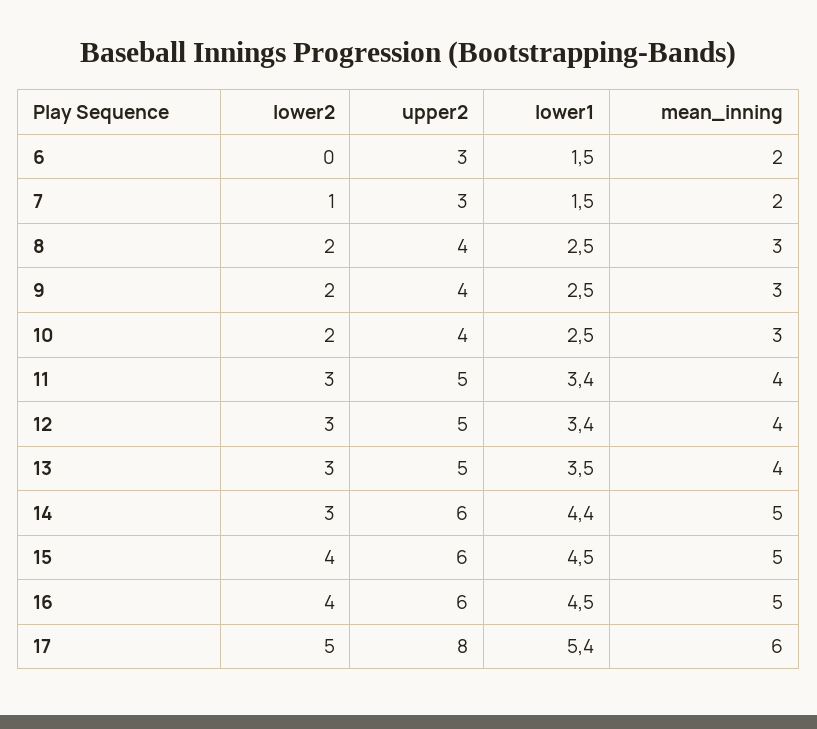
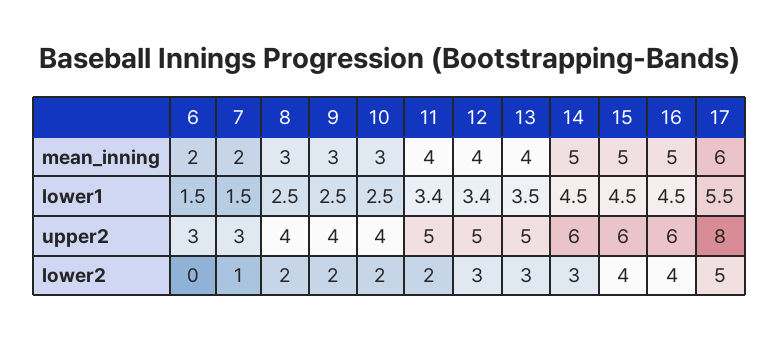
  {
    "lower2": {
      "6": 0,
      "7": 1,
      "8": 2,
      "9": 2,
      "10": 2,
-     "11": 3,
+     "11": 2,
      "12": 3,
      "13": 3,
      "14": 3,
      "15": 4,
      "16": 4,
      "17": 5
    },
    "upper2": {
      "6": 3,
      "7": 3,
      "8": 4,
      "9": 4,
      "10": 4,
      "11": 5,
      "12": 5,
      "13": 5,
      "14": 6,
      "15": 6,
      "16": 6,
      "17": 8
    },
    "lower1": {
      "6": 1.5,
      "7": 1.5,
      "8": 2.5,
      "9": 2.5,
      "10": 2.5,
      "11": 3.4,
      "12": 3.4,
      "13": 3.5,
-     "14": 4.4,
+     "14": 4.5,
      "15": 4.5,
      "16": 4.5,
-     "17": 5.4
+     "17": 5.5
    },
    "mean_inning": {
      "6": 2,
      "7": 2,
      "8": 3,
      "9": 3,
      "10": 3,
      "11": 4,
      "12": 4,
      "13": 4,
      "14": 5,
      "15": 5,
      "16": 5,
      "17": 6
    }
  }

